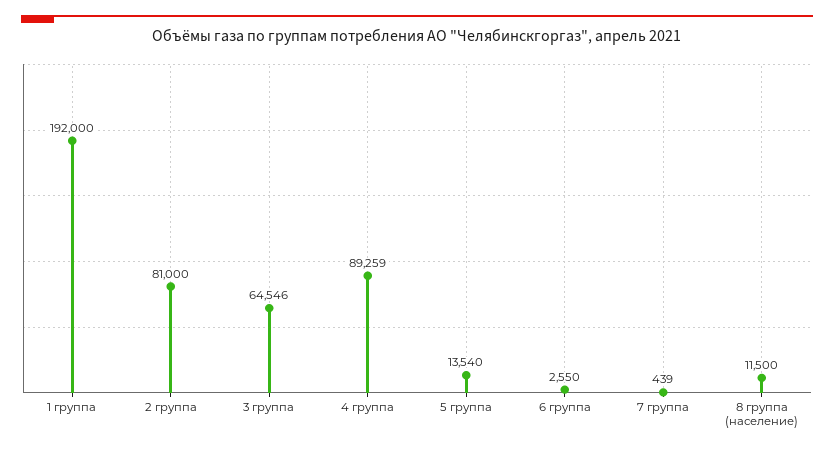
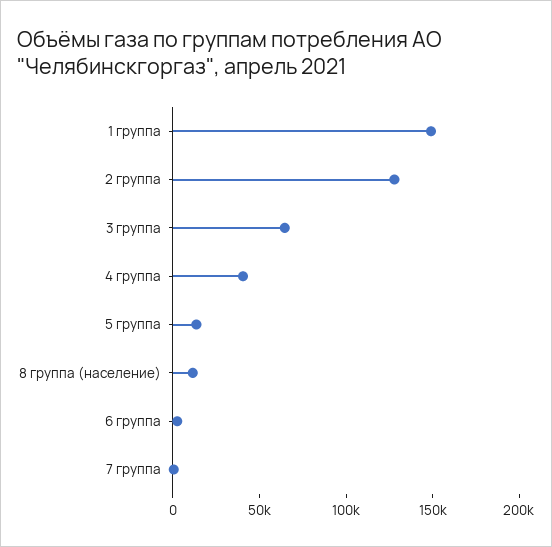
  {
-   "1 группа": 192000,
+   "1 группа": 150000,
-   "2 группа": 81000,
+   "2 группа": 130000,
    "3 группа": 64546,
-   "4 группа": 89259,
+   "4 группа": 40000,
    "5 группа": 13540,
    "6 группа": 2550,
    "7 группа": 439,
    "8 группа (население)": 11500
  }

